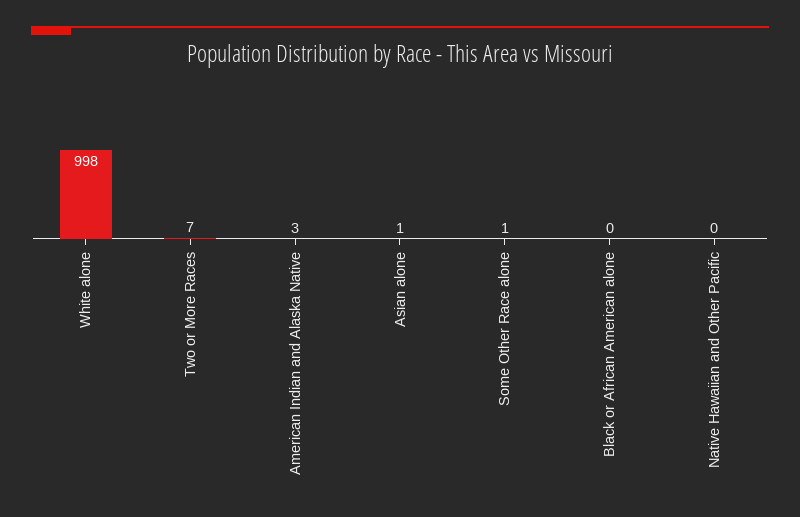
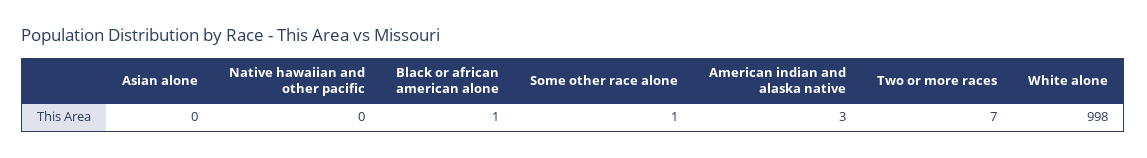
  {
    "White alone": 998,
    "Two or More Races": 7,
    "American Indian and Alaska Native": 3,
-   "Asian alone": 1,
+   "Asian alone": 0,
    "Some Other Race alone": 1,
-   "Black or African American alone": 0,
+   "Black or African American alone": 1,
    "Native Hawaiian and Other Pacific": 0
  }

